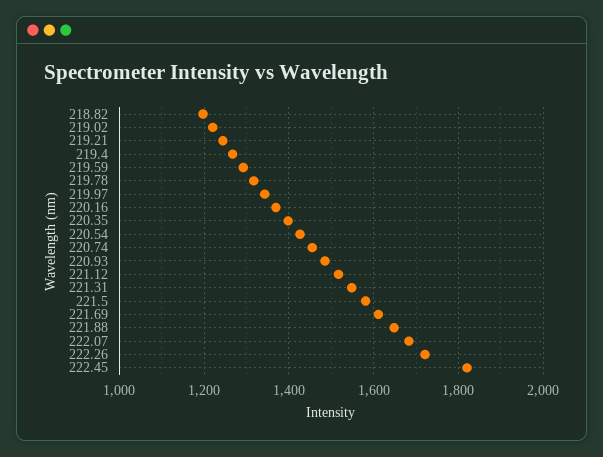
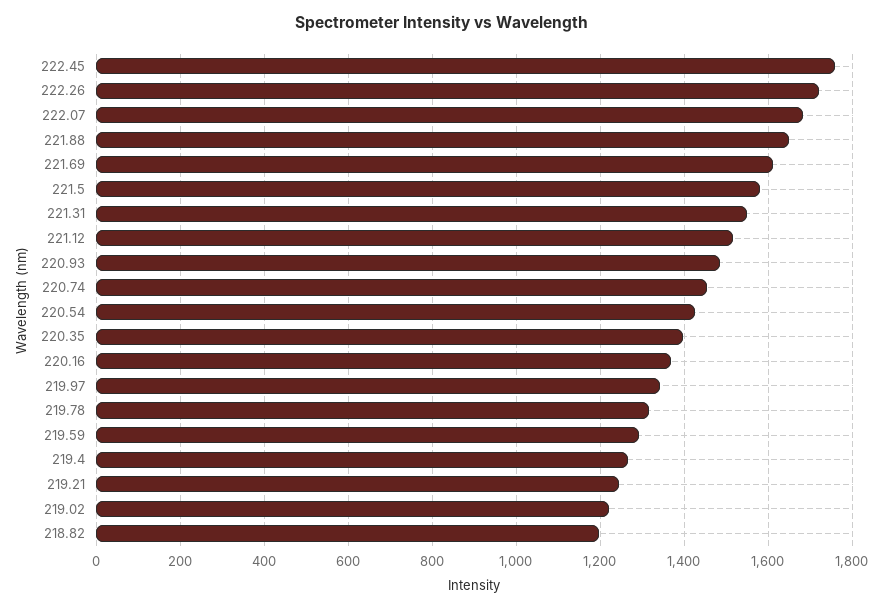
  {
    "218.82": 1200,
    "219.02": 1220,
    "219.21": 1240,
    "219.4": 1260,
    "219.59": 1300,
    "219.78": 1320,
    "219.97": 1340,
    "220.16": 1360,
    "220.35": 1400,
    "220.54": 1420,
    "220.74": 1460,
    "220.93": 1480,
    "221.12": 1520,
    "221.31": 1540,
    "221.5": 1580,
    "221.69": 1620,
    "221.88": 1640,
    "222.07": 1680,
    "222.26": 1720,
-   "222.45": 1820
+   "222.45": 1760
  }

